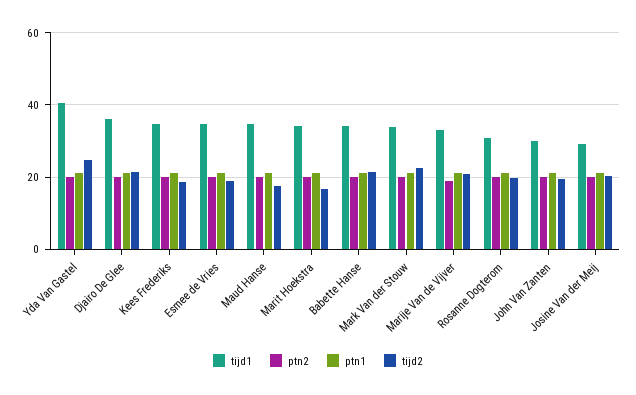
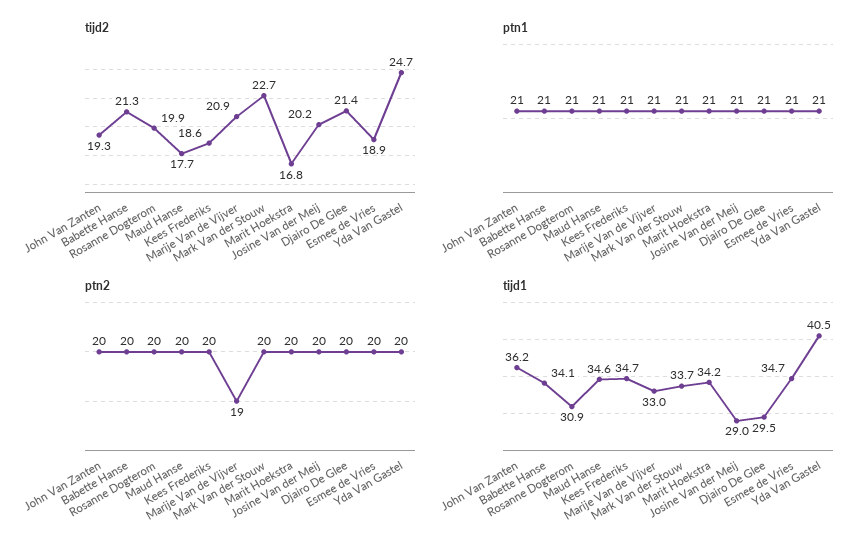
  {
    "tijd1": {
      "Yda Van Gastel": 40.5,
-     "Djairo De Glee": 36,
+     "Djairo De Glee": 29.5,
      "Kees Frederiks": 34.7,
      "Esmee de Vries": 34.7,
      "Maud Hanse": 34.6,
      "Marit Hoekstra": 34.2,
      "Babette Hanse": 34.1,
      "Mark Van der Stouw": 33.7,
      "Marije Van de Vijver": 33,
      "Rosanne Dogterom": 30.9,
-     "John Van Zanten": 30,
+     "John Van Zanten": 36.2,
      "Josine Van der Meij": 29
    },
    "ptn2": {
      "Yda Van Gastel": 20,
      "Djairo De Glee": 20,
      "Kees Frederiks": 20,
      "Esmee de Vries": 20,
      "Maud Hanse": 20,
      "Marit Hoekstra": 20,
      "Babette Hanse": 20,
      "Mark Van der Stouw": 20,
      "Marije Van de Vijver": 19,
      "Rosanne Dogterom": 20,
      "John Van Zanten": 20,
      "Josine Van der Meij": 20
    },
    "ptn1": {
      "Yda Van Gastel": 21,
      "Djairo De Glee": 21,
      "Kees Frederiks": 21,
      "Esmee de Vries": 21,
      "Maud Hanse": 21,
      "Marit Hoekstra": 21,
      "Babette Hanse": 21,
      "Mark Van der Stouw": 21,
      "Marije Van de Vijver": 21,
      "Rosanne Dogterom": 21,
      "John Van Zanten": 21,
      "Josine Van der Meij": 21
    },
    "tijd2": {
      "Yda Van Gastel": 24.7,
      "Djairo De Glee": 21.4,
      "Kees Frederiks": 18.6,
      "Esmee de Vries": 18.9,
      "Maud Hanse": 17.7,
      "Marit Hoekstra": 16.8,
      "Babette Hanse": 21.3,
      "Mark Van der Stouw": 22.7,
      "Marije Van de Vijver": 20.9,
      "Rosanne Dogterom": 19.9,
      "John Van Zanten": 19.3,
      "Josine Van der Meij": 20.2
    }
  }

